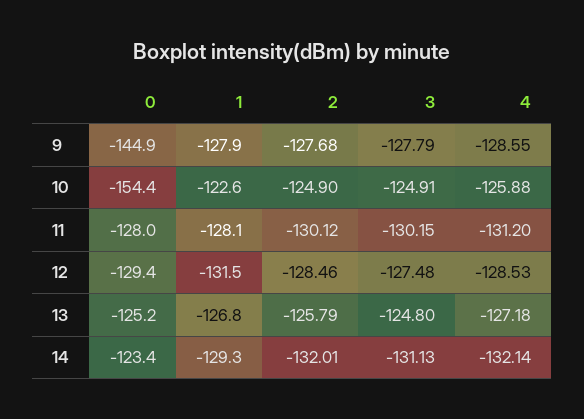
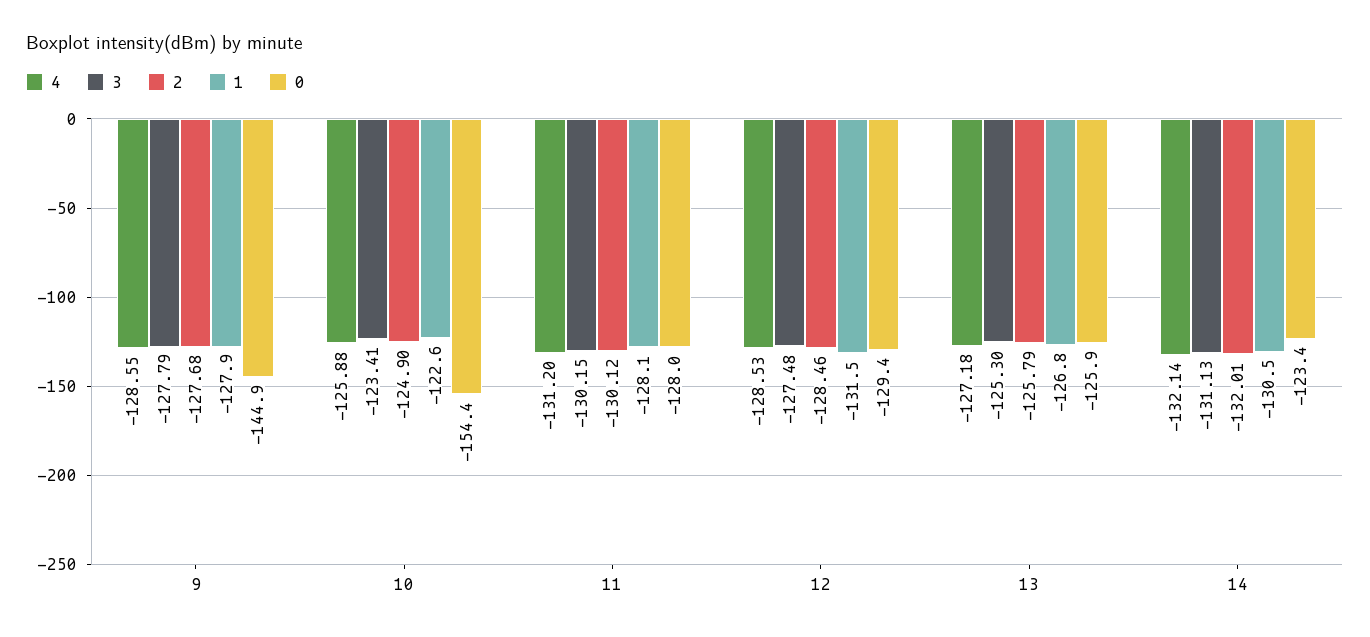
  {
    "0": {
      "9": -144.9,
      "10": -154.4,
      "11": -128,
      "12": -129.4,
-     "13": -125.2,
+     "13": -125.9,
      "14": -123.4
    },
    "1": {
      "9": -127.9,
      "10": -122.6,
      "11": -128.1,
      "12": -131.5,
      "13": -126.8,
-     "14": -129.3
+     "14": -130.5
    },
    "2": {
      "9": -127.68,
      "10": -124.9,
      "11": -130.12,
      "12": -128.46,
      "13": -125.79,
      "14": -132.01
    },
    "3": {
      "9": -127.79,
-     "10": -124.91,
+     "10": -123.41,
      "11": -130.15,
      "12": -127.48,
-     "13": -124.8,
+     "13": -125.3,
      "14": -131.13
    },
    "4": {
      "9": -128.55,
      "10": -125.88,
      "11": -131.2,
      "12": -128.53,
      "13": -127.18,
      "14": -132.14
    }
  }

